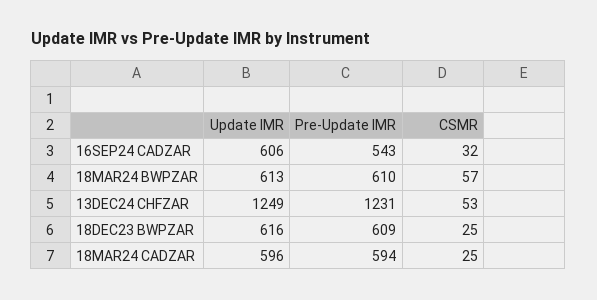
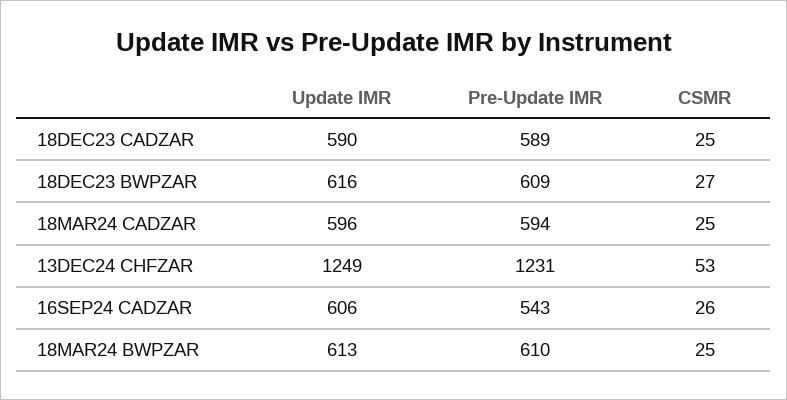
  {
    "Update IMR": {
      "16SEP24 CADZAR": 606,
      "18MAR24 BWPZAR": 613,
      "13DEC24 CHFZAR": 1249,
      "18DEC23 BWPZAR": 616,
-     "18MAR24 CADZAR": 596
+     "18MAR24 CADZAR": 596,
+     "18DEC23 CADZAR": 590
    },
    "Pre-Update IMR": {
      "16SEP24 CADZAR": 543,
      "18MAR24 BWPZAR": 610,
      "13DEC24 CHFZAR": 1231,
      "18DEC23 BWPZAR": 609,
-     "18MAR24 CADZAR": 594
+     "18MAR24 CADZAR": 594,
+     "18DEC23 CADZAR": 589
    },
    "CSMR": {
-     "16SEP24 CADZAR": 32,
+     "16SEP24 CADZAR": 26,
-     "18MAR24 BWPZAR": 57,
+     "18MAR24 BWPZAR": 25,
      "13DEC24 CHFZAR": 53,
-     "18DEC23 BWPZAR": 25,
+     "18DEC23 BWPZAR": 27,
-     "18MAR24 CADZAR": 25
+     "18MAR24 CADZAR": 25,
+     "18DEC23 CADZAR": 25
    }
  }

